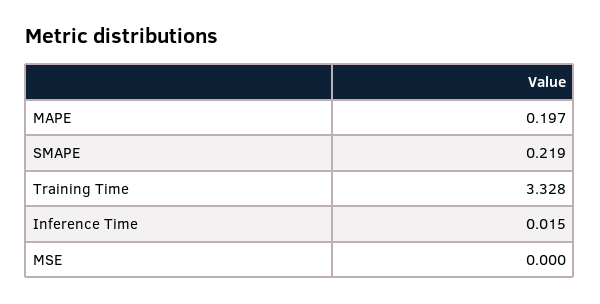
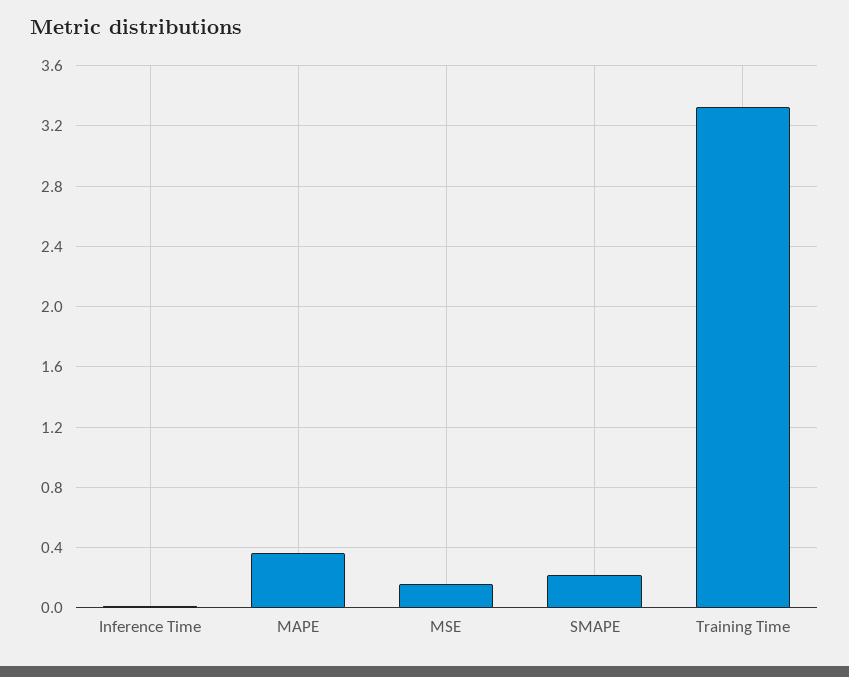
  {
-   "MAPE": 0.197,
+   "MAPE": 0.35,
    "SMAPE": 0.219,
    "Training Time": 3.328,
    "Inference Time": 0.015,
-   "MSE": 0
+   "MSE": 0.15
  }

